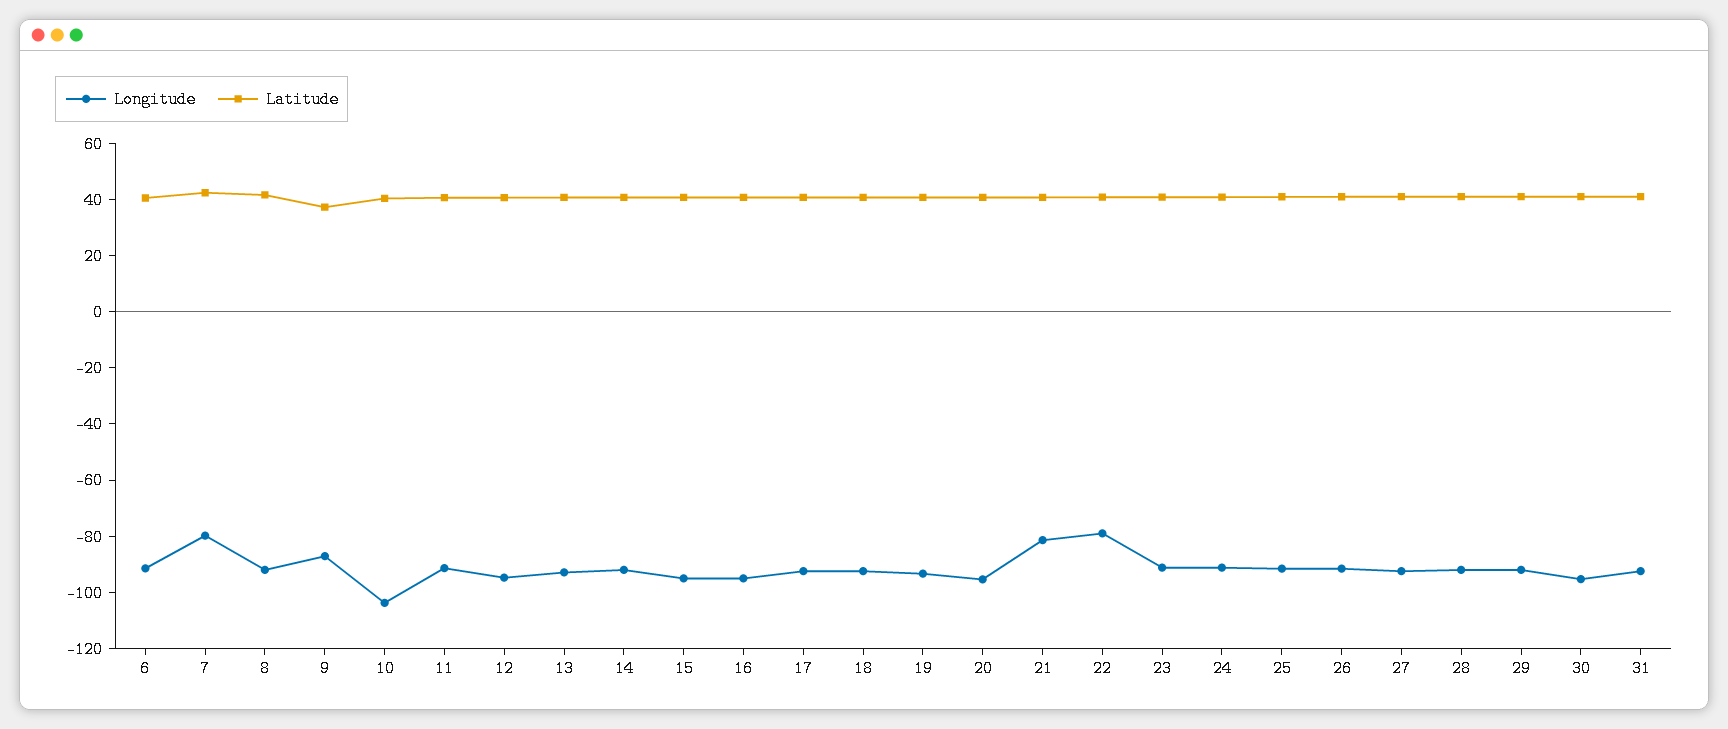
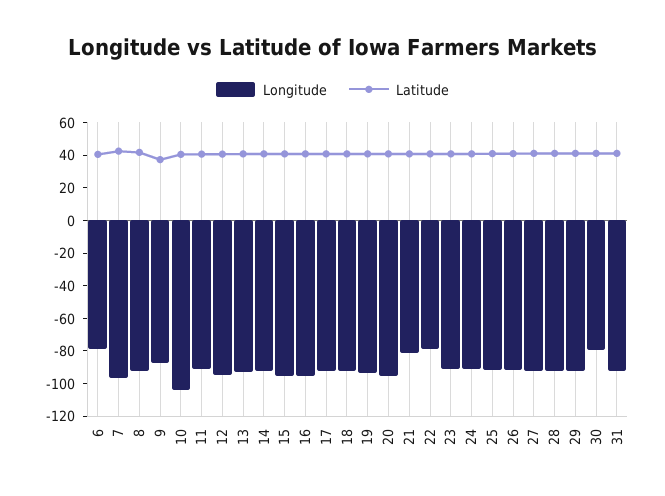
  {
    "Longitude": {
-     "6": -90,
+     "6": -80,
-     "7": -80,
+     "7": -95,
      "8": -90,
      "9": -85,
      "10": -105,
      "11": -90,
      "12": -95,
      "13": -95,
      "14": -90,
      "15": -95,
      "16": -95,
      "17": -90,
      "18": -90,
      "19": -95,
      "20": -95,
      "21": -80,
      "22": -80,
      "23": -90,
      "24": -90,
      "25": -90,
      "26": -90,
      "27": -90,
      "28": -90,
      "29": -90,
-     "30": -95,
+     "30": -80,
      "31": -90
    },
    "Latitude": {
      "6": 40,
      "7": 40,
      "8": 40,
      "9": 35,
      "10": 40,
      "11": 40,
      "12": 40,
      "13": 40,
      "14": 40,
      "15": 40,
      "16": 40,
      "17": 40,
      "18": 40,
      "19": 40,
      "20": 40,
      "21": 40,
      "22": 40,
      "23": 40,
      "24": 40,
      "25": 40,
      "26": 40,
      "27": 40,
      "28": 40,
      "29": 40,
      "30": 40,
      "31": 40
    }
  }

